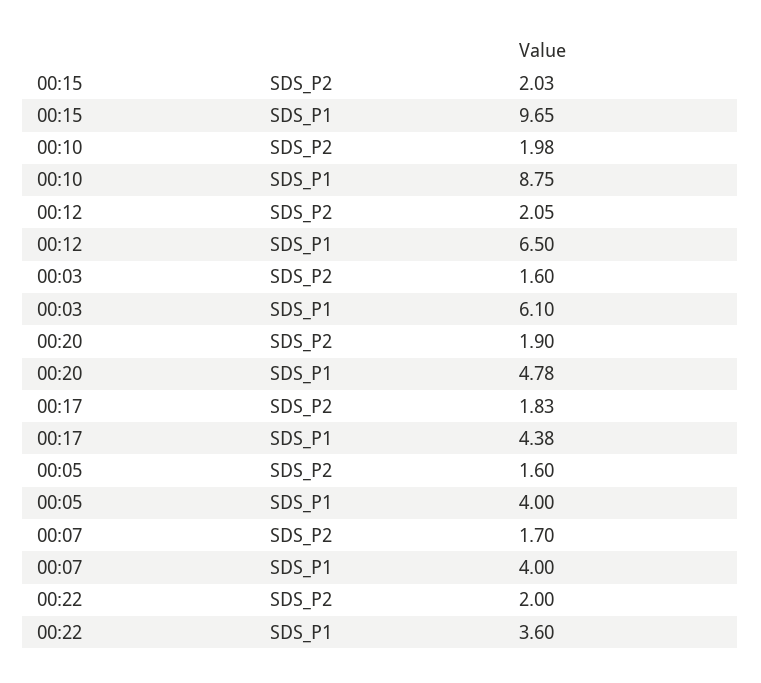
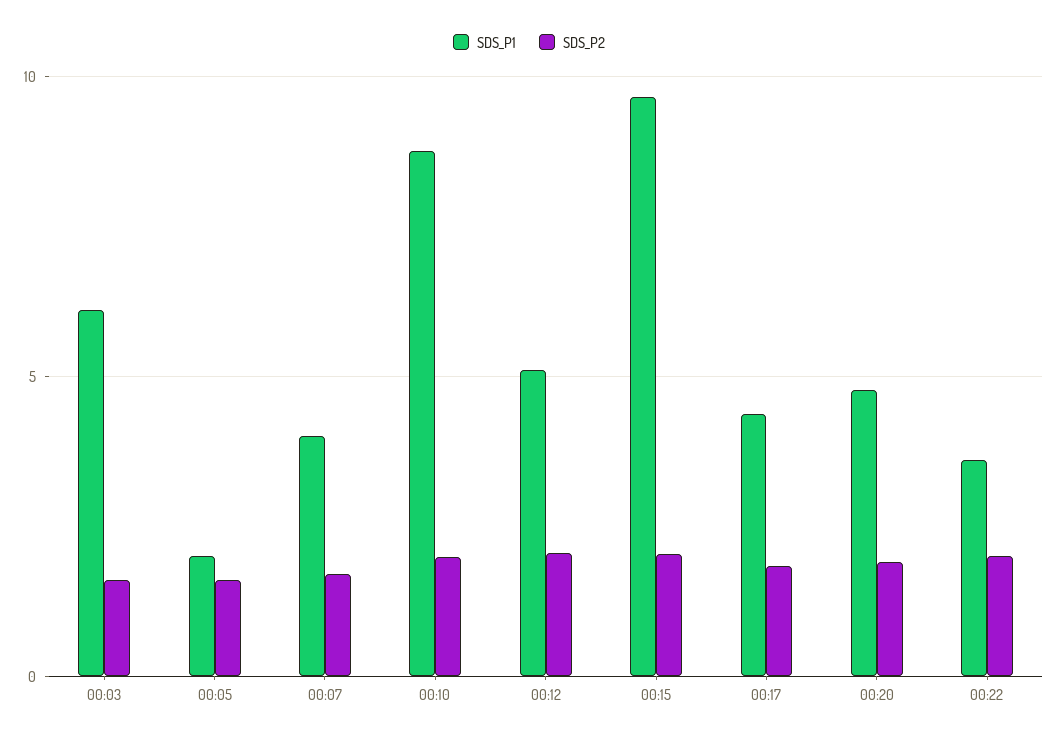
  {
    "SDS_P2": {
      "00:15": 2.03,
      "00:10": 1.98,
      "00:12": 2.05,
      "00:03": 1.6,
      "00:20": 1.9,
      "00:17": 1.83,
      "00:05": 1.6,
      "00:07": 1.7,
      "00:22": 2
    },
    "SDS_P1": {
      "00:15": 9.65,
      "00:10": 8.75,
-     "00:12": 6.5,
+     "00:12": 5,
      "00:03": 6.1,
      "00:20": 4.78,
      "00:17": 4.38,
-     "00:05": 4,
+     "00:05": 2,
      "00:07": 4,
      "00:22": 3.6
    }
  }

